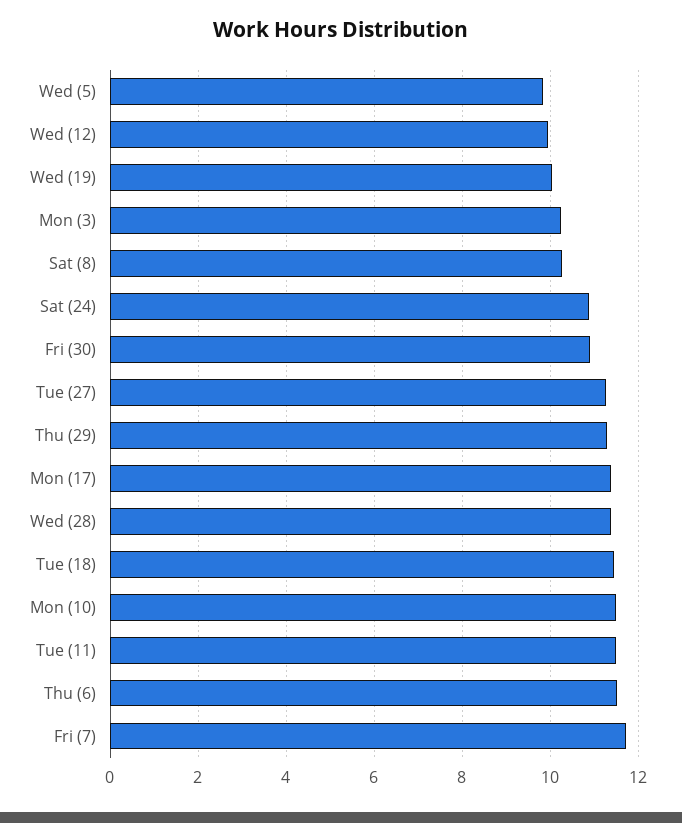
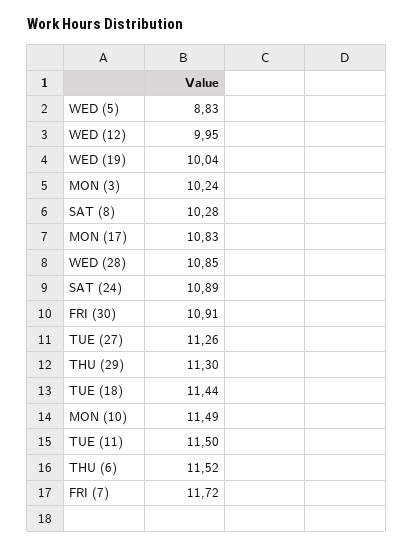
  {
-   "Wed (5)": 9.8,
+   "Wed (5)": 8.83,
    "Wed (12)": 9.95,
    "Wed (19)": 10.04,
    "Mon (3)": 10.24,
    "Sat (8)": 10.28,
    "Sat (24)": 10.89,
    "Fri (30)": 10.91,
    "Tue (27)": 11.26,
    "Thu (29)": 11.3,
-   "Mon (17)": 11.4,
+   "Mon (17)": 10.83,
-   "Wed (28)": 11.4,
+   "Wed (28)": 10.85,
    "Tue (18)": 11.44,
    "Mon (10)": 11.49,
    "Tue (11)": 11.5,
    "Thu (6)": 11.52,
    "Fri (7)": 11.72
  }

